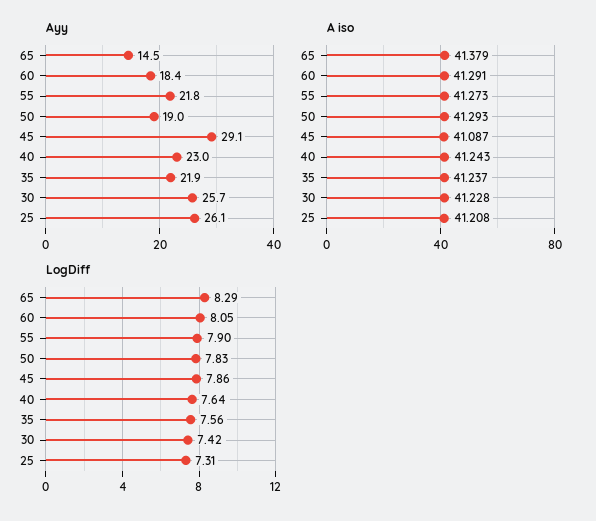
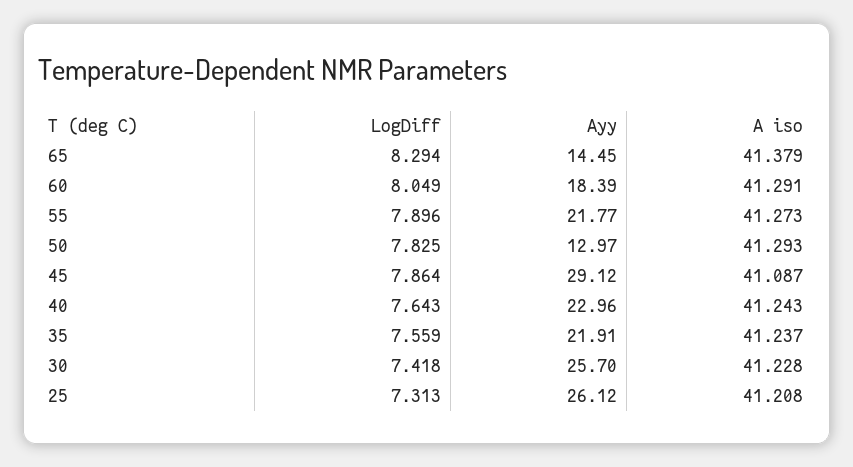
  {
    "Ayy": {
      "65": 14.45,
      "60": 18.39,
      "55": 21.77,
-     "50": 19,
+     "50": 12.97,
      "45": 29.12,
      "40": 22.96,
      "35": 21.91,
      "30": 25.7,
      "25": 26.12
    },
    "A iso": {
      "65": 41.379,
      "60": 41.291,
      "55": 41.273,
      "50": 41.293,
      "45": 41.087,
      "40": 41.243,
      "35": 41.237,
      "30": 41.228,
      "25": 41.208
    },
    "LogDiff": {
      "65": 8.294,
      "60": 8.049,
      "55": 7.896,
      "50": 7.825,
      "45": 7.864,
      "40": 7.643,
      "35": 7.559,
      "30": 7.418,
      "25": 7.313
    }
  }

